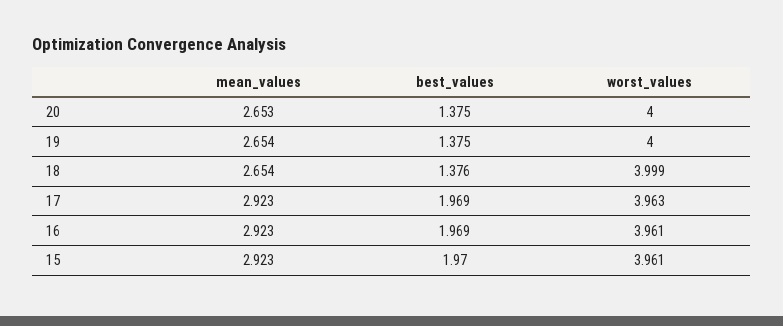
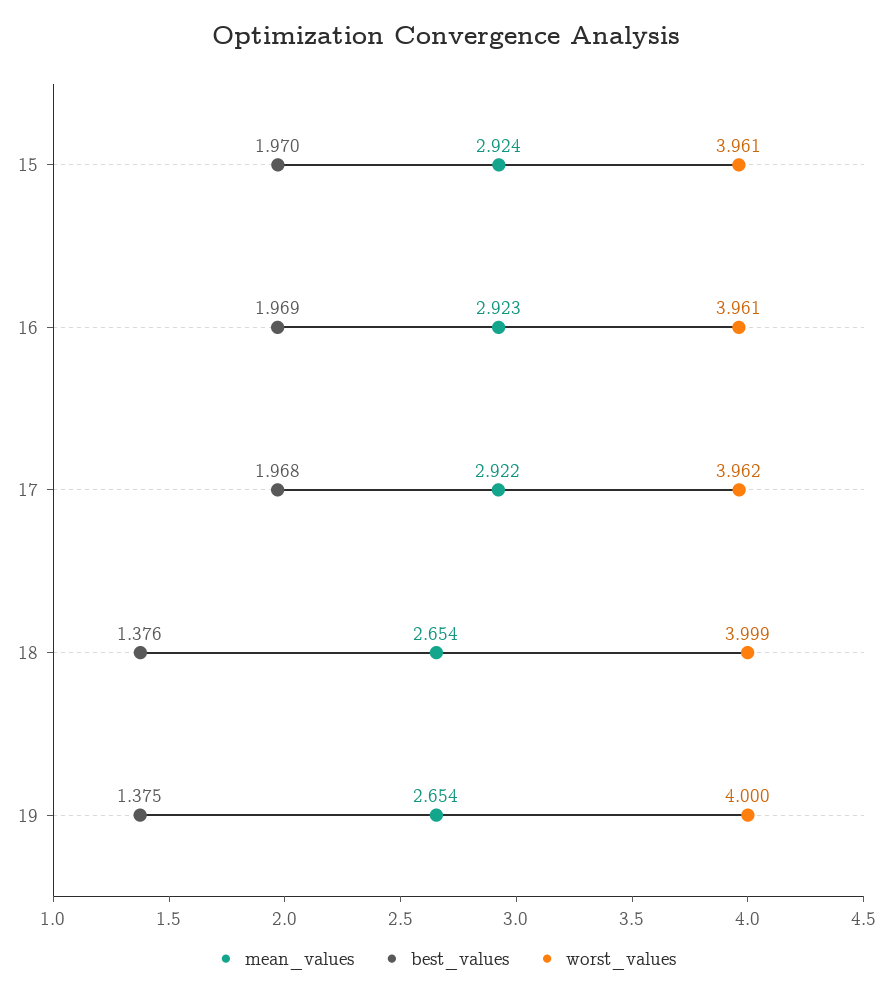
  {
    "mean_values": {
-     "20": 2.653,
      "19": 2.654,
      "18": 2.654,
-     "17": 2.923,
+     "17": 2.922,
      "16": 2.923,
-     "15": 2.923
+     "15": 2.924
    },
    "best_values": {
-     "20": 1.375,
      "19": 1.375,
      "18": 1.376,
-     "17": 1.969,
+     "17": 1.968,
      "16": 1.969,
      "15": 1.97
    },
    "worst_values": {
-     "20": 4,
      "19": 4,
      "18": 3.999,
-     "17": 3.963,
+     "17": 3.962,
      "16": 3.961,
      "15": 3.961
    }
  }

